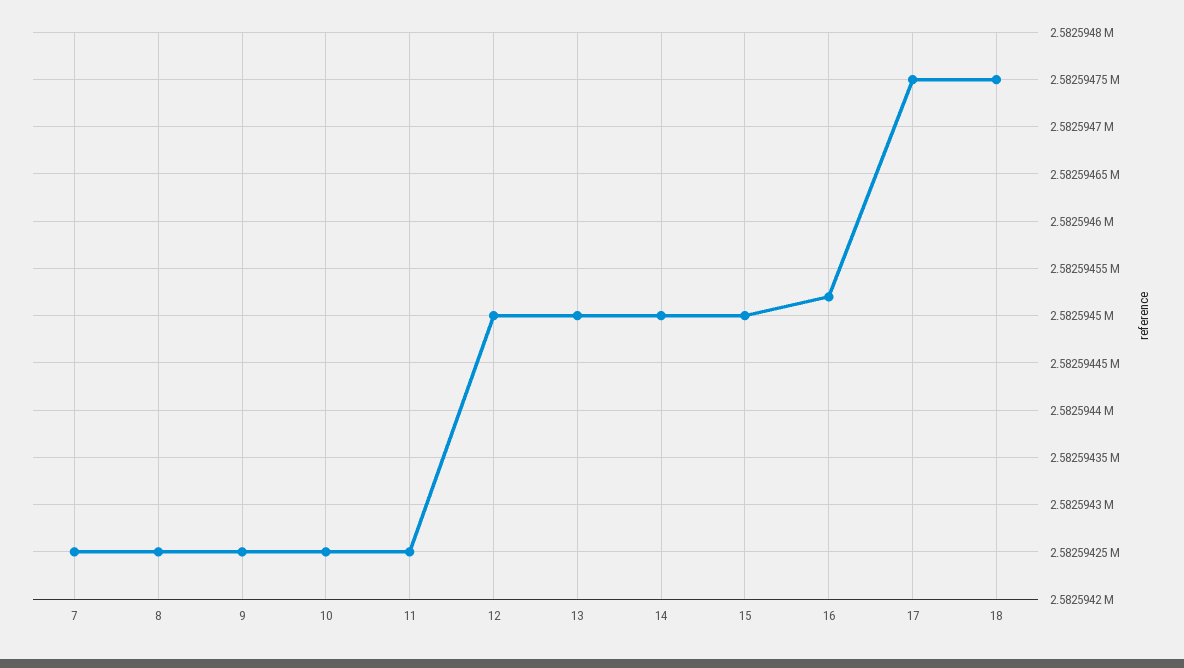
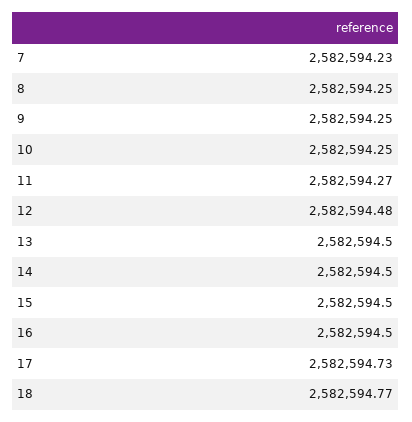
  {
-   "7": 2582594.25,
+   "7": 2582594.23,
    "8": 2582594.25,
    "9": 2582594.25,
    "10": 2582594.25,
-   "11": 2582594.25,
+   "11": 2582594.27,
-   "12": 2582594.5,
+   "12": 2582594.48,
    "13": 2582594.5,
    "14": 2582594.5,
    "15": 2582594.5,
-   "16": 2582594.52,
+   "16": 2582594.5,
-   "17": 2582594.75,
+   "17": 2582594.73,
-   "18": 2582594.75
+   "18": 2582594.77
  }

